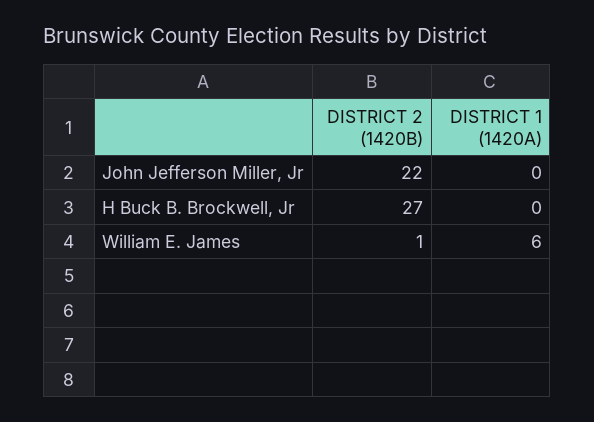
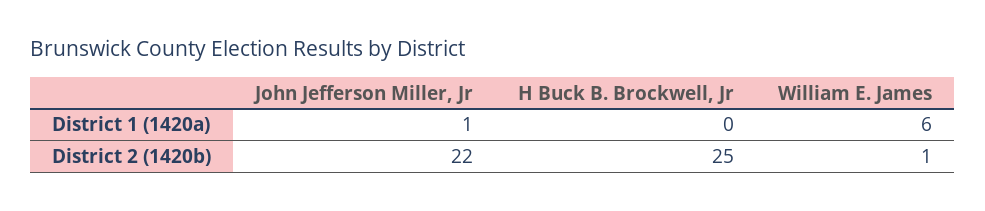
  {
    "DISTRICT 2 (1420B)": {
      "John Jefferson Miller, Jr": 22,
-     "H Buck B. Brockwell, Jr": 27,
+     "H Buck B. Brockwell, Jr": 25,
      "William E. James": 1
    },
    "DISTRICT 1 (1420A)": {
-     "John Jefferson Miller, Jr": 0,
+     "John Jefferson Miller, Jr": 1,
      "H Buck B. Brockwell, Jr": 0,
      "William E. James": 6
    }
  }

